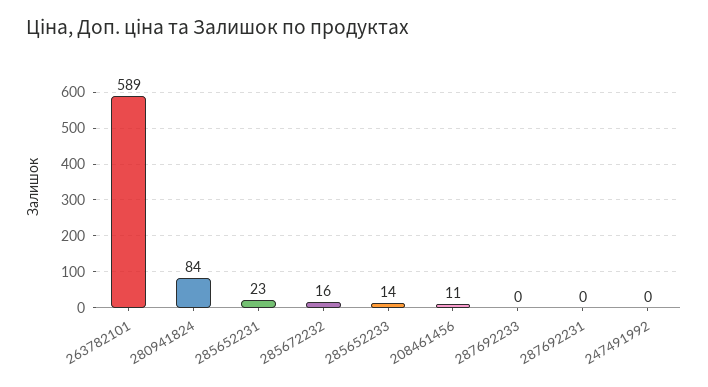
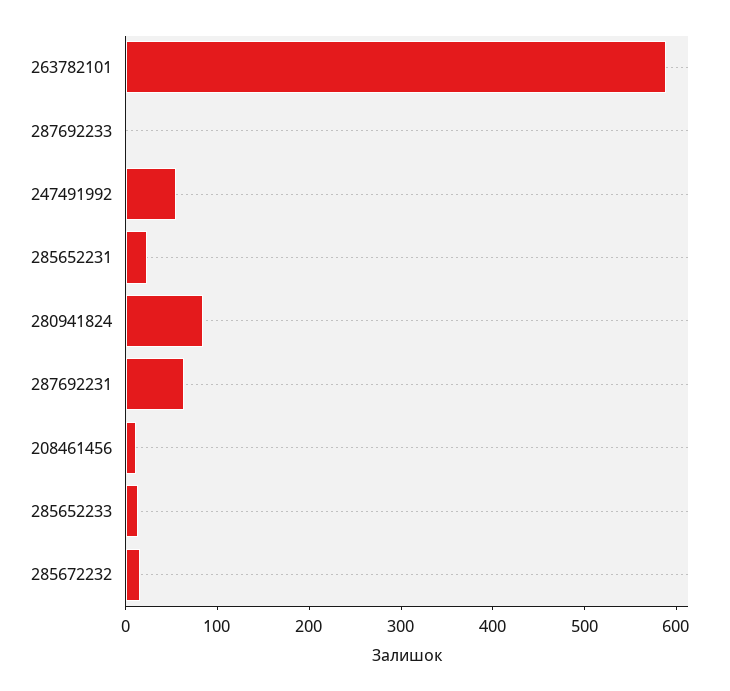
  {
    "263782101": 589,
    "280941824": 84,
    "285652231": 23,
    "285672232": 16,
    "285652233": 14,
    "208461456": 11,
    "287692233": 0,
-   "287692231": 0,
+   "287692231": 60,
-   "247491992": 0
+   "247491992": 60
  }

